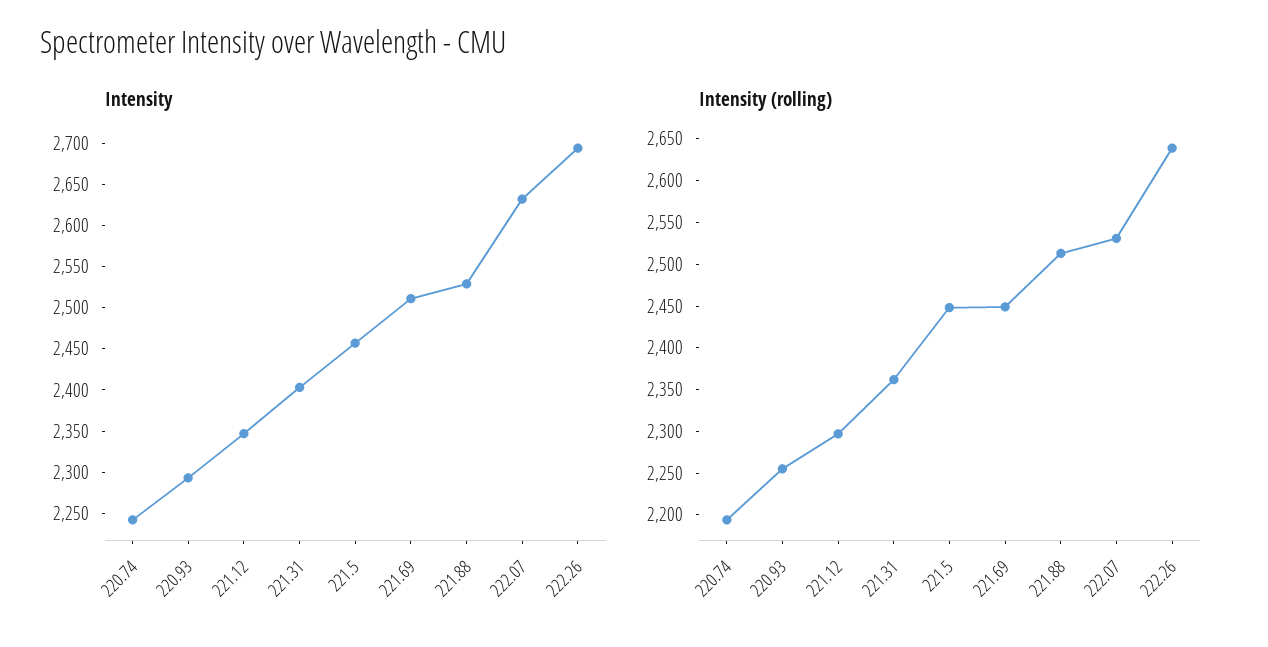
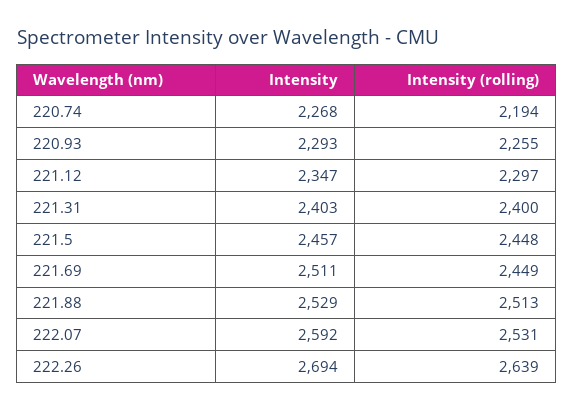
  {
    "Intensity": {
-     "220.74": 2240,
+     "220.74": 2268,
      "220.93": 2293,
      "221.12": 2347,
      "221.31": 2403,
      "221.5": 2457,
      "221.69": 2511,
      "221.88": 2529,
-     "222.07": 2630,
+     "222.07": 2592,
      "222.26": 2694
    },
    "Intensity (rolling)": {
      "220.74": 2194,
      "220.93": 2255,
      "221.12": 2297,
-     "221.31": 2360,
+     "221.31": 2400,
      "221.5": 2448,
      "221.69": 2449,
      "221.88": 2513,
      "222.07": 2531,
      "222.26": 2639
    }
  }

